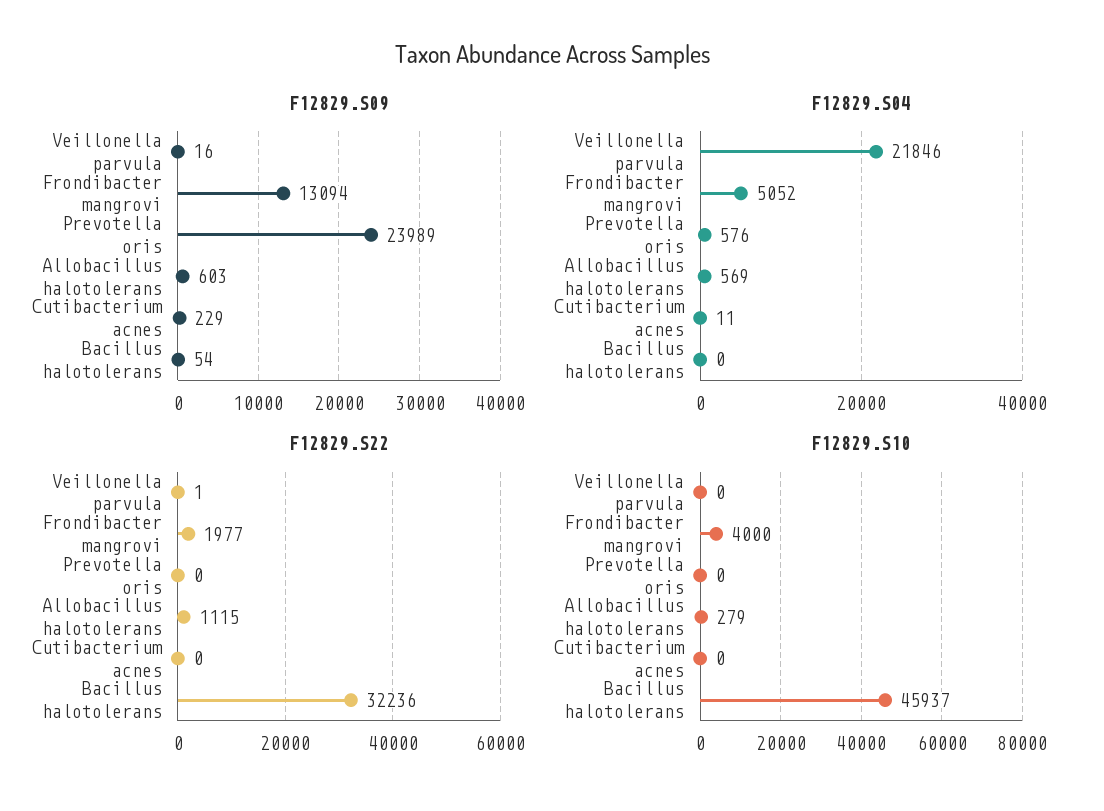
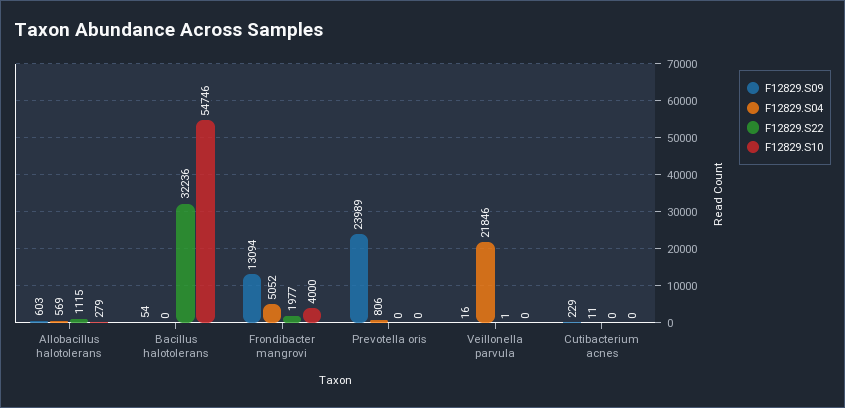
  {
    "F12829.S09": {
      "Veillonella parvula": 16,
      "Frondibacter mangrovi": 13094,
      "Prevotella oris": 23989,
      "Allobacillus halotolerans": 603,
      "Cutibacterium acnes": 229,
      "Bacillus halotolerans": 54
    },
    "F12829.S04": {
      "Veillonella parvula": 21846,
      "Frondibacter mangrovi": 5052,
-     "Prevotella oris": 576,
+     "Prevotella oris": 806,
      "Allobacillus halotolerans": 569,
      "Cutibacterium acnes": 11,
      "Bacillus halotolerans": 0
    },
    "F12829.S22": {
      "Veillonella parvula": 1,
      "Frondibacter mangrovi": 1977,
      "Prevotella oris": 0,
      "Allobacillus halotolerans": 1115,
      "Cutibacterium acnes": 0,
      "Bacillus halotolerans": 32236
    },
    "F12829.S10": {
      "Veillonella parvula": 0,
      "Frondibacter mangrovi": 4000,
      "Prevotella oris": 0,
      "Allobacillus halotolerans": 279,
      "Cutibacterium acnes": 0,
-     "Bacillus halotolerans": 45937
+     "Bacillus halotolerans": 54746
    }
  }

